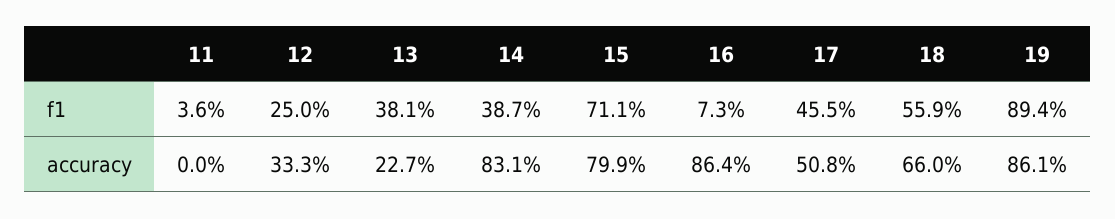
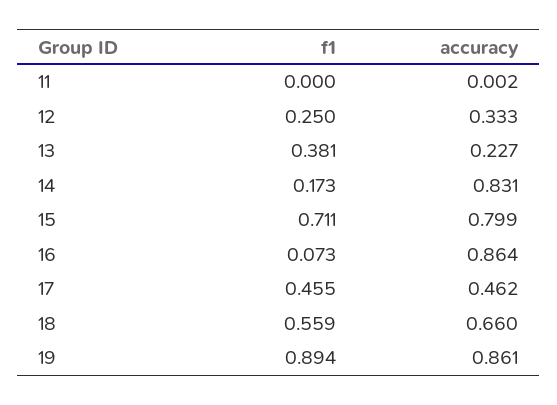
  {
    "11": {
-     "f1": 0.036,
+     "f1": 0,
-     "accuracy": 0
+     "accuracy": 0.002
    },
    "12": {
      "f1": 0.25,
      "accuracy": 0.333
    },
    "13": {
      "f1": 0.381,
      "accuracy": 0.227
    },
    "14": {
-     "f1": 0.387,
+     "f1": 0.173,
      "accuracy": 0.831
    },
    "15": {
      "f1": 0.711,
      "accuracy": 0.799
    },
    "16": {
      "f1": 0.073,
      "accuracy": 0.864
    },
    "17": {
      "f1": 0.455,
-     "accuracy": 0.508
+     "accuracy": 0.462
    },
    "18": {
      "f1": 0.559,
      "accuracy": 0.66
    },
    "19": {
      "f1": 0.894,
      "accuracy": 0.861
    }
  }

